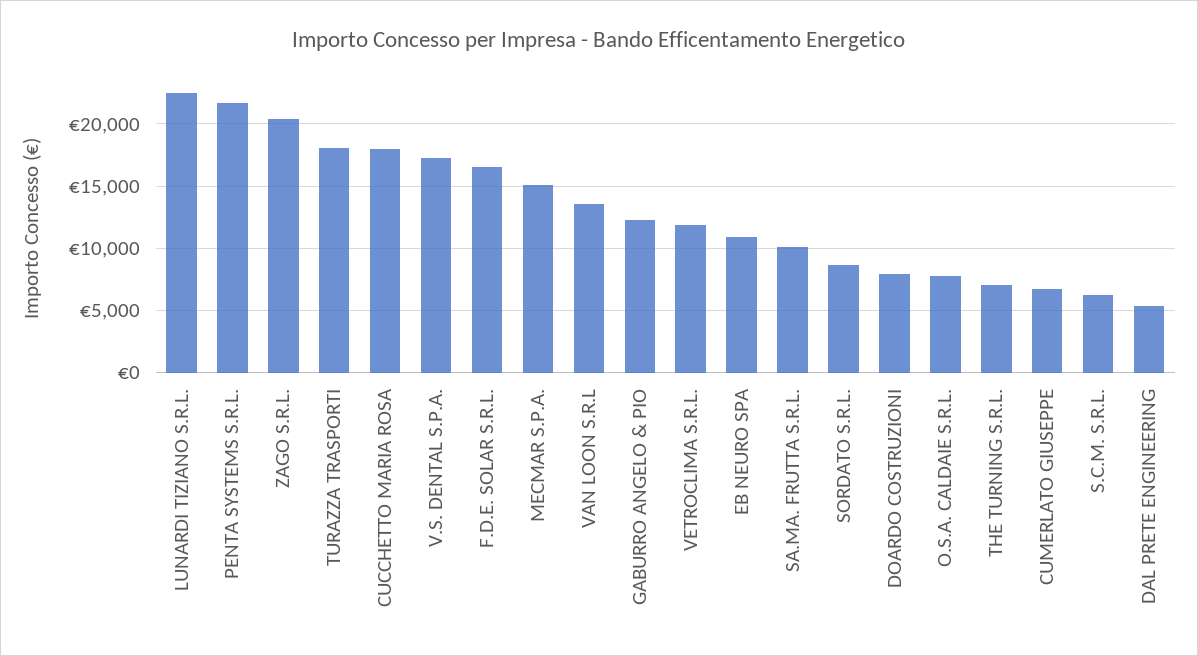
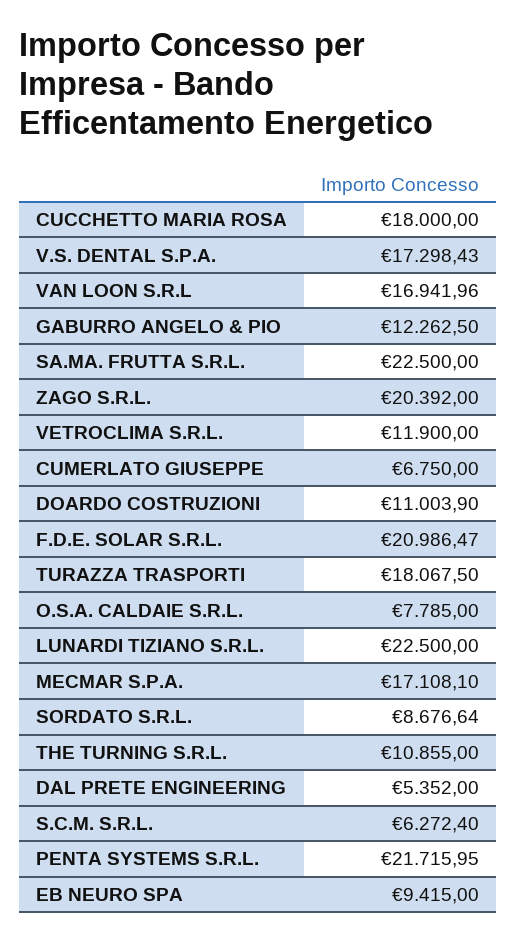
  {
    "LUNARDI TIZIANO S.R.L.": 22500,
    "PENTA SYSTEMS S.R.L.": 21715.95,
    "ZAGO S.R.L.": 20392,
    "TURAZZA TRASPORTI": 18067.5,
    "CUCCHETTO MARIA ROSA": 18000,
    "V.S. DENTAL S.P.A.": 17298.43,
-   "F.D.E. SOLAR S.R.L.": 16500,
+   "F.D.E. SOLAR S.R.L.": 20986.47,
-   "MECMAR S.P.A.": 15000,
+   "MECMAR S.P.A.": 17108.1,
-   "VAN LOON S.R.L": 13500,
+   "VAN LOON S.R.L": 16941.96,
    "GABURRO ANGELO & PIO": 12262.5,
    "VETROCLIMA S.R.L.": 11900,
-   "EB NEURO SPA": 11000,
+   "EB NEURO SPA": 9415,
-   "SA.MA. FRUTTA S.R.L.": 10000,
+   "SA.MA. FRUTTA S.R.L.": 22500,
    "SORDATO S.R.L.": 8676.64,
-   "DOARDO COSTRUZIONI": 8000,
+   "DOARDO COSTRUZIONI": 11003.9,
    "O.S.A. CALDAIE S.R.L.": 7785,
-   "THE TURNING S.R.L.": 7000,
+   "THE TURNING S.R.L.": 10855,
    "CUMERLATO GIUSEPPE": 6750,
    "S.C.M. S.R.L.": 6272.4,
    "DAL PRETE ENGINEERING": 5352
  }

